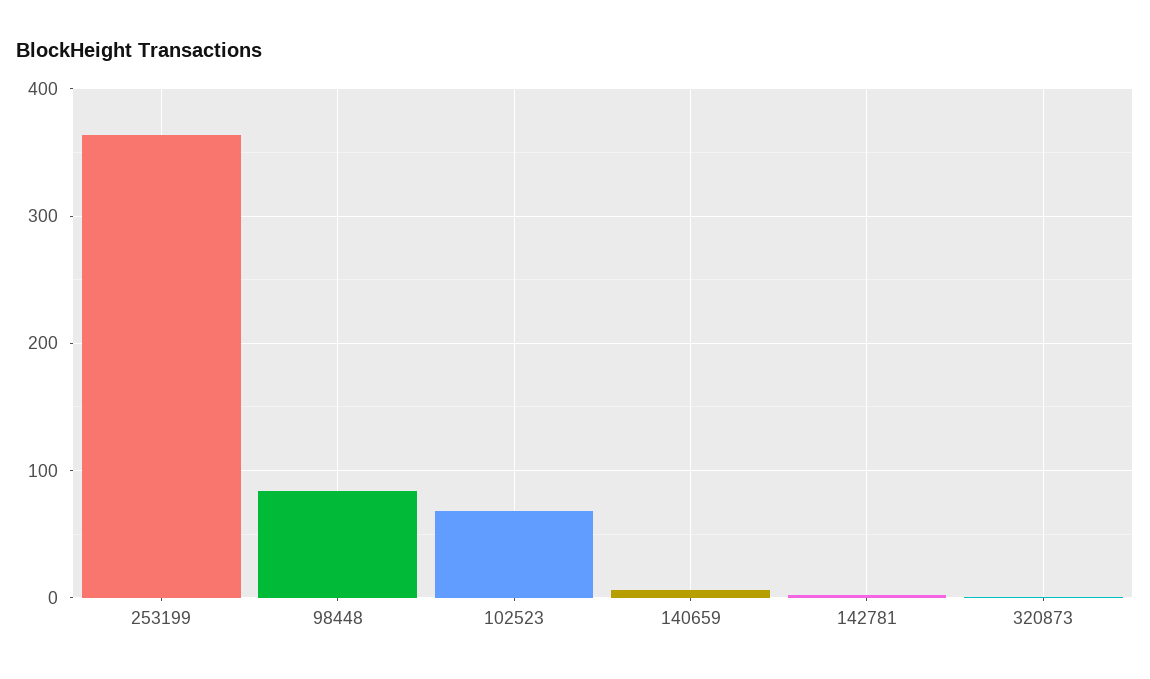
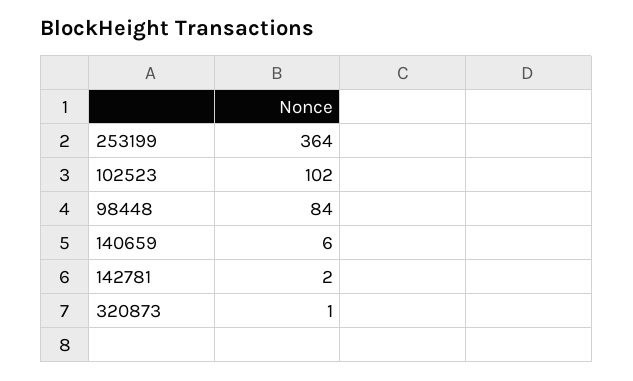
  {
    "253199": 364,
    "98448": 84,
-   "102523": 70,
+   "102523": 102,
    "140659": 6,
    "142781": 2,
    "320873": 1
  }

